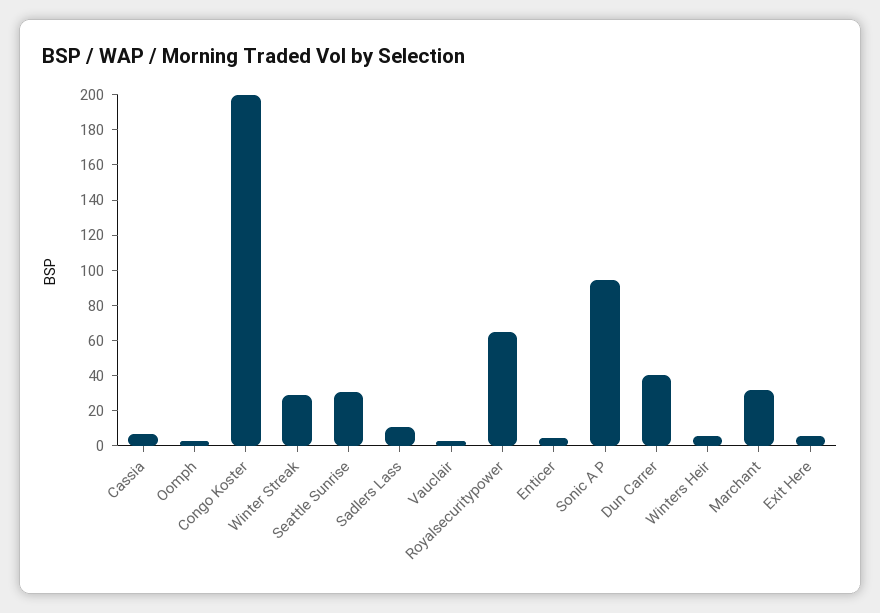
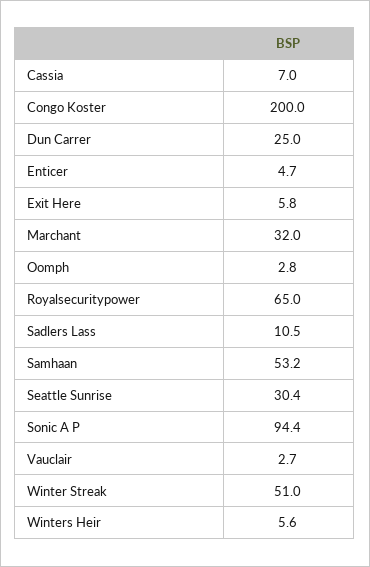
  {
    "Cassia": 7,
    "Oomph": 2.8,
    "Congo Koster": 200,
-   "Winter Streak": 30,
+   "Winter Streak": 51,
    "Seattle Sunrise": 30.4,
    "Sadlers Lass": 10.5,
    "Vauclair": 2.7,
    "Royalsecuritypower": 65,
    "Enticer": 4.7,
    "Sonic A P": 94.4,
-   "Dun Carrer": 40,
+   "Dun Carrer": 25,
    "Winters Heir": 5.6,
    "Marchant": 32,
-   "Exit Here": 5.8
+   "Exit Here": 5.8,
+   "Samhaan": 53.2
  }

